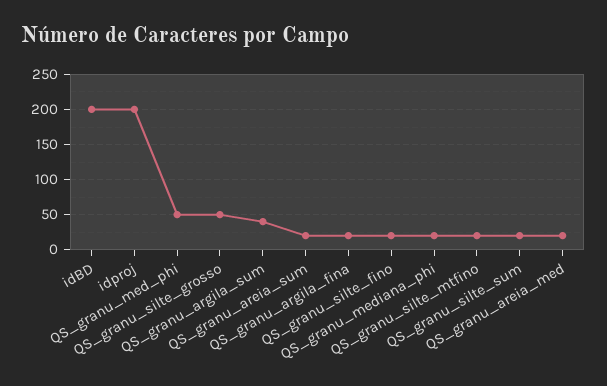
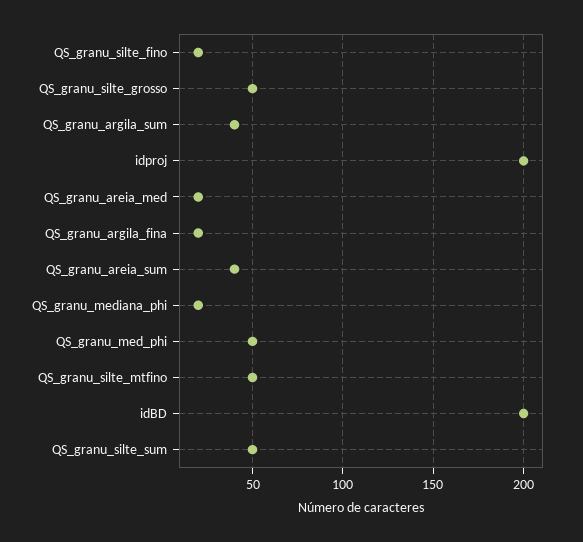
  {
    "idBD": 200,
    "idproj": 200,
    "QS_granu_med_phi": 50,
    "QS_granu_silte_grosso": 50,
    "QS_granu_argila_sum": 40,
-   "QS_granu_areia_sum": 20,
+   "QS_granu_areia_sum": 40,
    "QS_granu_argila_fina": 20,
    "QS_granu_silte_fino": 20,
    "QS_granu_mediana_phi": 20,
-   "QS_granu_silte_mtfino": 20,
+   "QS_granu_silte_mtfino": 50,
-   "QS_granu_silte_sum": 20,
+   "QS_granu_silte_sum": 50,
    "QS_granu_areia_med": 20
  }

